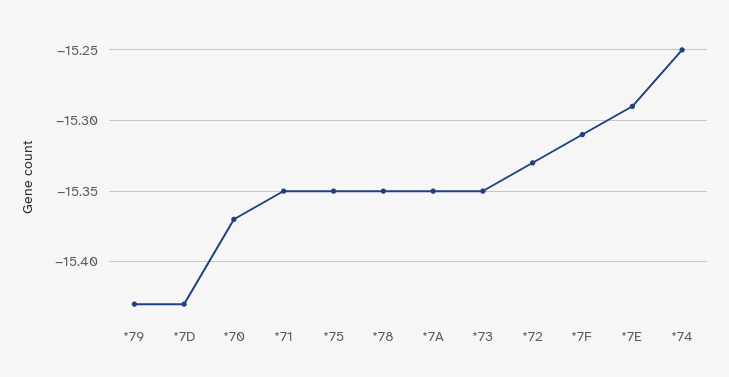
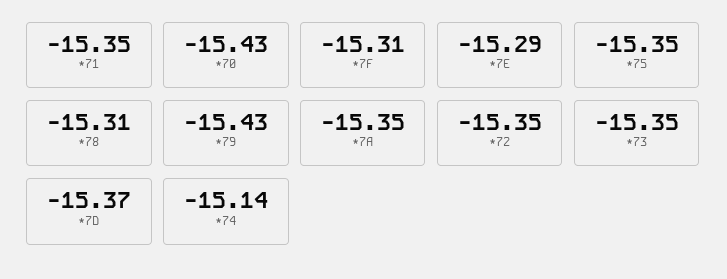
  {
    "*79": -15.43,
-   "*7D": -15.43,
+   "*7D": -15.37,
-   "*70": -15.37,
+   "*70": -15.43,
    "*71": -15.35,
    "*75": -15.35,
-   "*78": -15.35,
+   "*78": -15.31,
    "*7A": -15.35,
    "*73": -15.35,
-   "*72": -15.33,
+   "*72": -15.35,
    "*7F": -15.31,
    "*7E": -15.29,
-   "*74": -15.25
+   "*74": -15.14
  }

